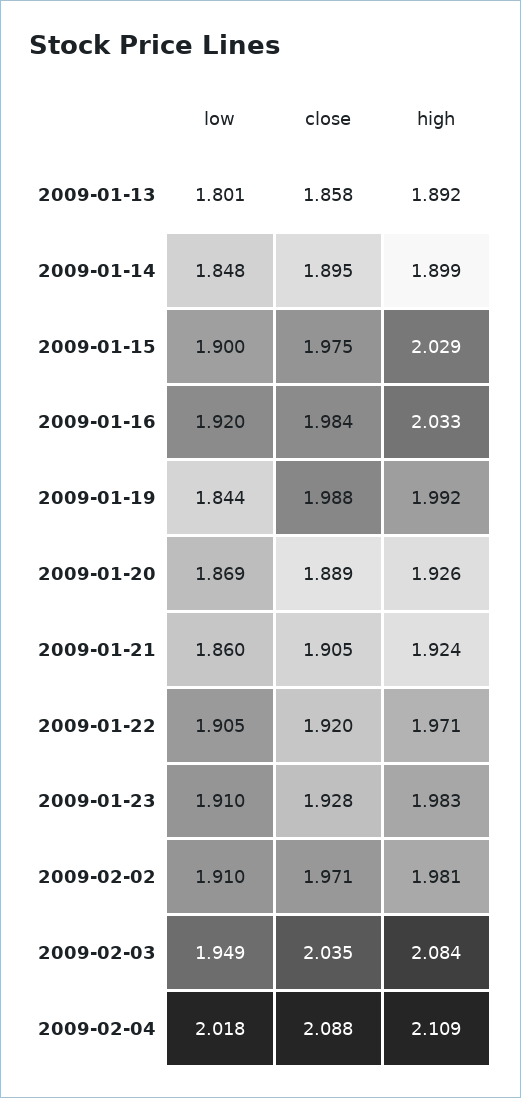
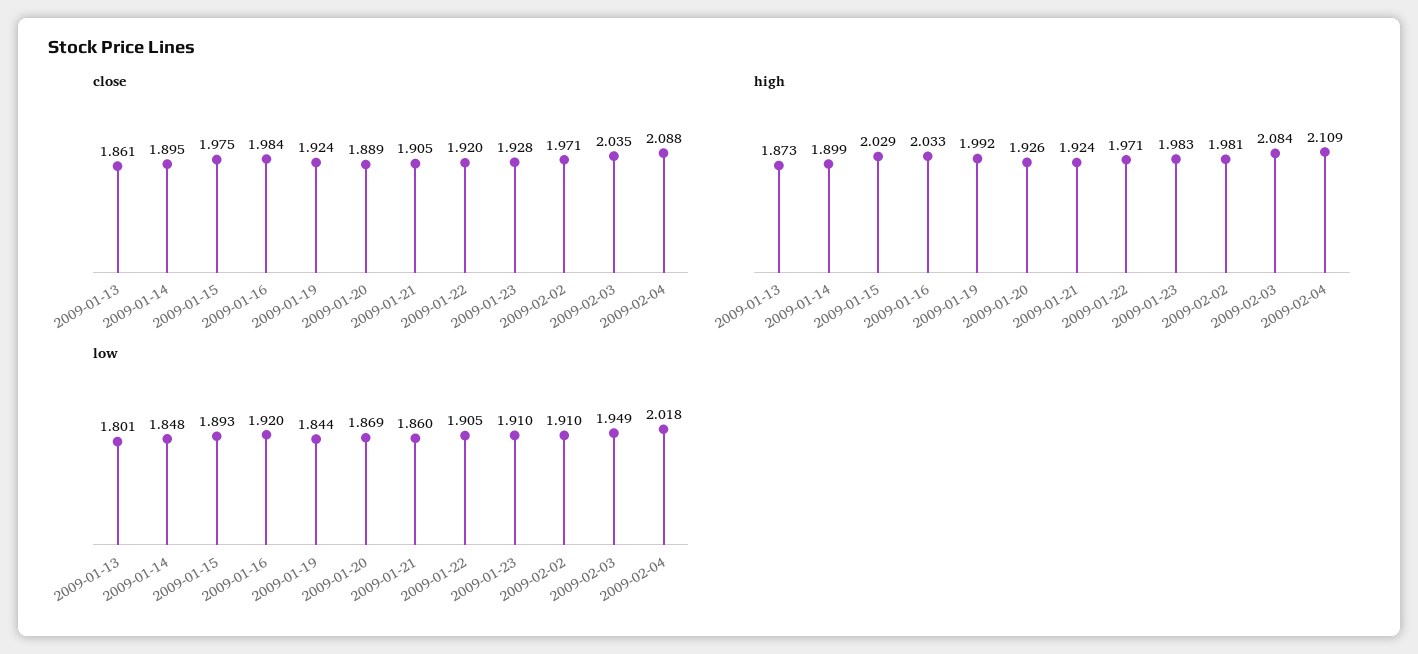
  {
    "low": {
      "2009-01-13": 1.801,
      "2009-01-14": 1.848,
-     "2009-01-15": 1.9,
+     "2009-01-15": 1.893,
      "2009-01-16": 1.92,
      "2009-01-19": 1.844,
      "2009-01-20": 1.869,
      "2009-01-21": 1.86,
      "2009-01-22": 1.905,
      "2009-01-23": 1.91,
      "2009-02-02": 1.91,
      "2009-02-03": 1.949,
      "2009-02-04": 2.018
    },
    "close": {
-     "2009-01-13": 1.858,
+     "2009-01-13": 1.861,
      "2009-01-14": 1.895,
      "2009-01-15": 1.975,
      "2009-01-16": 1.984,
-     "2009-01-19": 1.988,
+     "2009-01-19": 1.924,
      "2009-01-20": 1.889,
      "2009-01-21": 1.905,
      "2009-01-22": 1.92,
      "2009-01-23": 1.928,
      "2009-02-02": 1.971,
      "2009-02-03": 2.035,
      "2009-02-04": 2.088
    },
    "high": {
-     "2009-01-13": 1.892,
+     "2009-01-13": 1.873,
      "2009-01-14": 1.899,
      "2009-01-15": 2.029,
      "2009-01-16": 2.033,
      "2009-01-19": 1.992,
      "2009-01-20": 1.926,
      "2009-01-21": 1.924,
      "2009-01-22": 1.971,
      "2009-01-23": 1.983,
      "2009-02-02": 1.981,
      "2009-02-03": 2.084,
      "2009-02-04": 2.109
    }
  }

